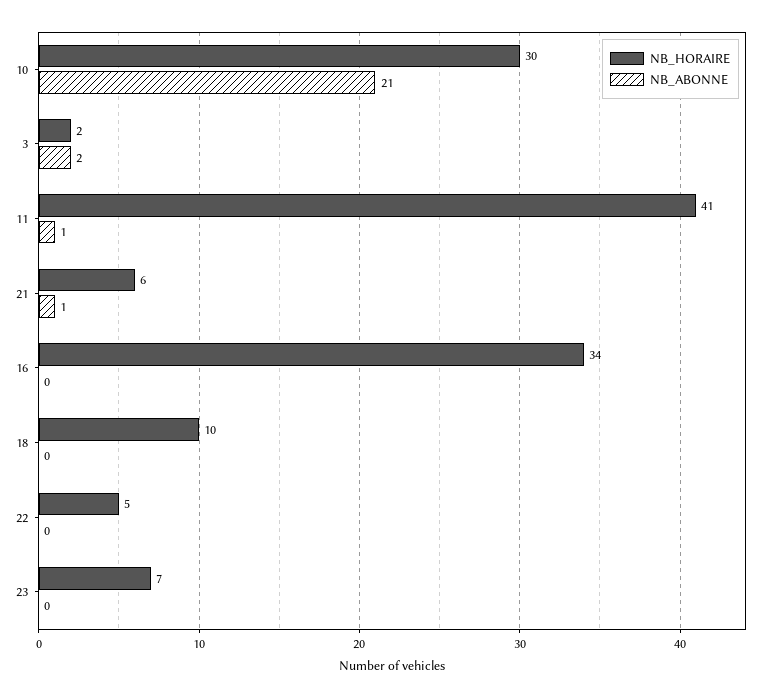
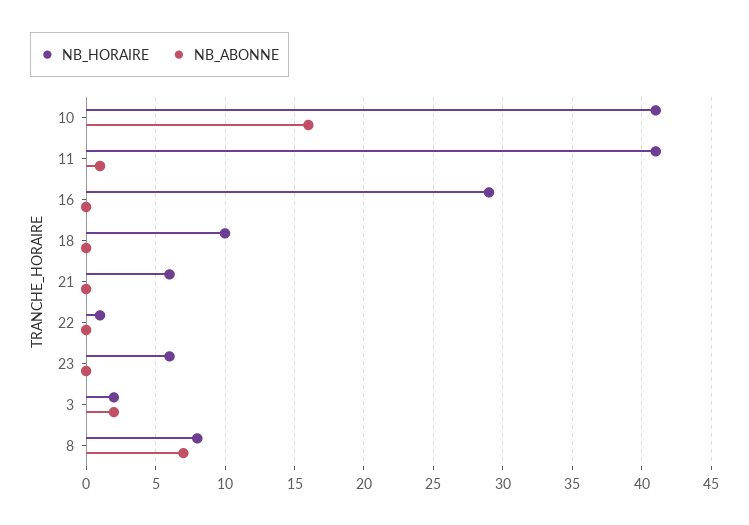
  {
    "NB_HORAIRE": {
-     "10": 30,
+     "10": 41,
      "3": 2,
      "11": 41,
      "21": 6,
-     "16": 34,
+     "16": 29,
      "18": 10,
-     "22": 5,
+     "22": 1,
-     "23": 7
+     "23": 6,
+     "8": 8
    },
    "NB_ABONNE": {
-     "10": 21,
+     "10": 16,
      "3": 2,
      "11": 1,
-     "21": 1,
+     "21": 0,
      "16": 0,
      "18": 0,
      "22": 0,
-     "23": 0
+     "23": 0,
+     "8": 7
    }
  }

